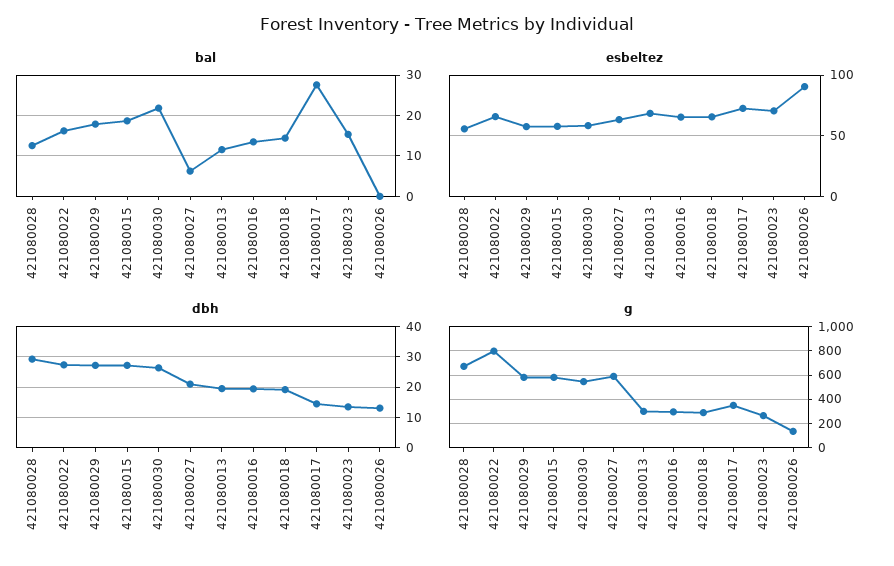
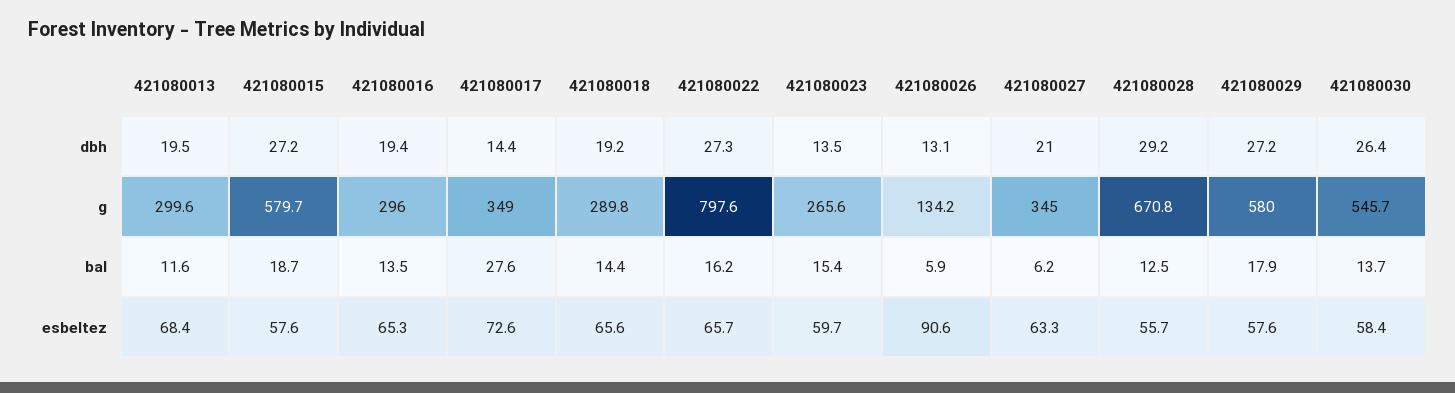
  {
    "bal": {
      "421080028": 12.5,
      "421080022": 16.2,
      "421080029": 17.9,
      "421080015": 18.7,
-     "421080030": 22,
+     "421080030": 13.7,
      "421080027": 6.2,
      "421080013": 11.6,
      "421080016": 13.5,
      "421080018": 14.4,
      "421080017": 27.6,
      "421080023": 15.4,
-     "421080026": 0
+     "421080026": 5.9
    },
    "esbeltez": {
      "421080028": 55.7,
      "421080022": 65.7,
      "421080029": 57.6,
      "421080015": 57.6,
      "421080030": 58.4,
      "421080027": 63.3,
      "421080013": 68.4,
      "421080016": 65.3,
      "421080018": 65.6,
      "421080017": 72.6,
-     "421080023": 70,
+     "421080023": 59.7,
      "421080026": 90.6
    },
    "dbh": {
      "421080028": 29.2,
      "421080022": 27.3,
      "421080029": 27.2,
      "421080015": 27.2,
      "421080030": 26.4,
      "421080027": 21,
      "421080013": 19.5,
      "421080016": 19.4,
      "421080018": 19.2,
      "421080017": 14.4,
      "421080023": 13.5,
      "421080026": 13.1
    },
    "g": {
      "421080028": 670.8,
      "421080022": 797.6,
      "421080029": 580,
      "421080015": 579.7,
      "421080030": 545.7,
-     "421080027": 600,
+     "421080027": 345,
      "421080013": 299.6,
      "421080016": 296,
      "421080018": 289.8,
      "421080017": 349,
      "421080023": 265.6,
      "421080026": 134.2
    }
  }

